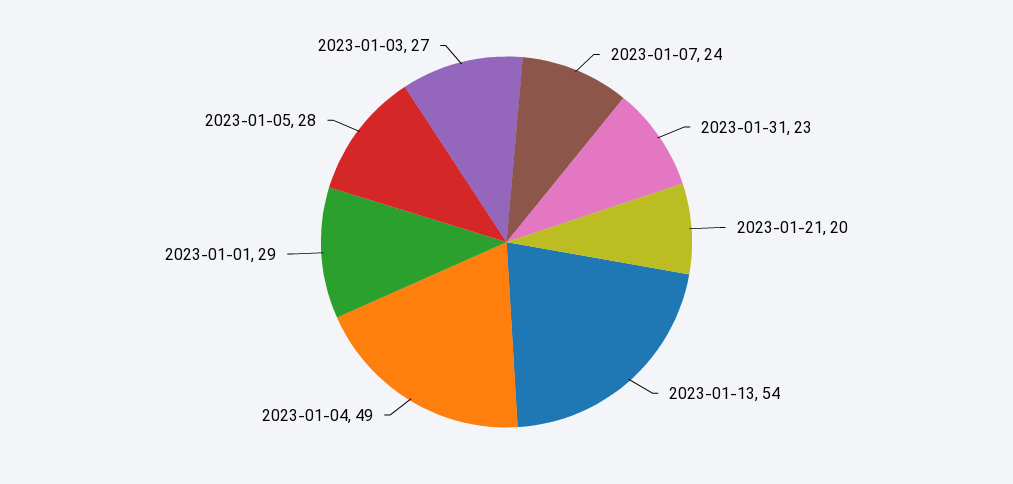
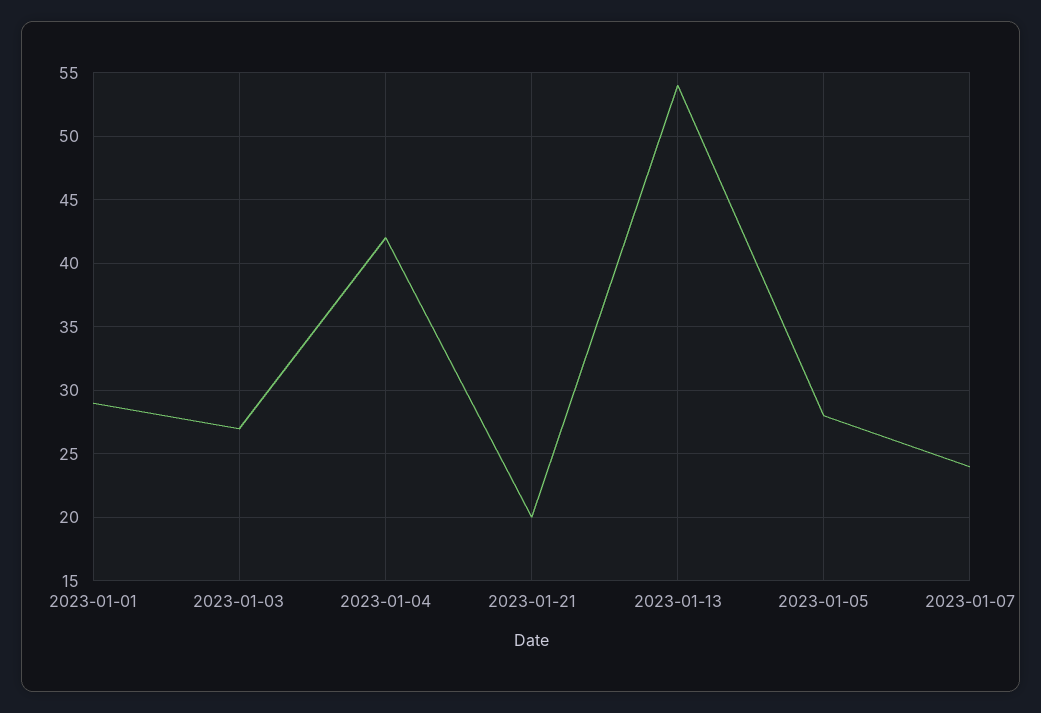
  {
    "2023-01-07": 24,
-   "2023-01-31": 23,
    "2023-01-21": 20,
    "2023-01-13": 54,
-   "2023-01-04": 49,
+   "2023-01-04": 42,
    "2023-01-01": 29,
    "2023-01-05": 28,
    "2023-01-03": 27
  }

